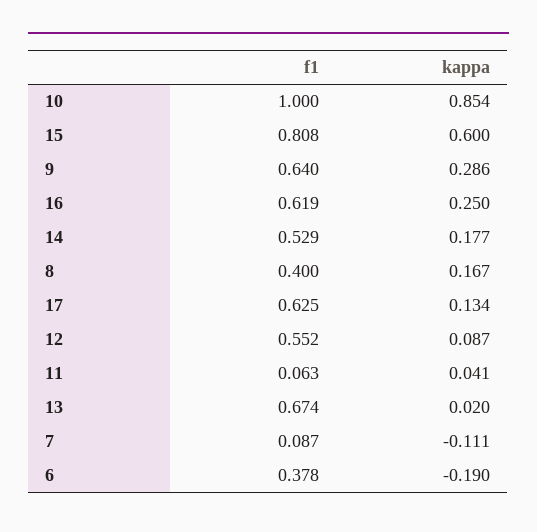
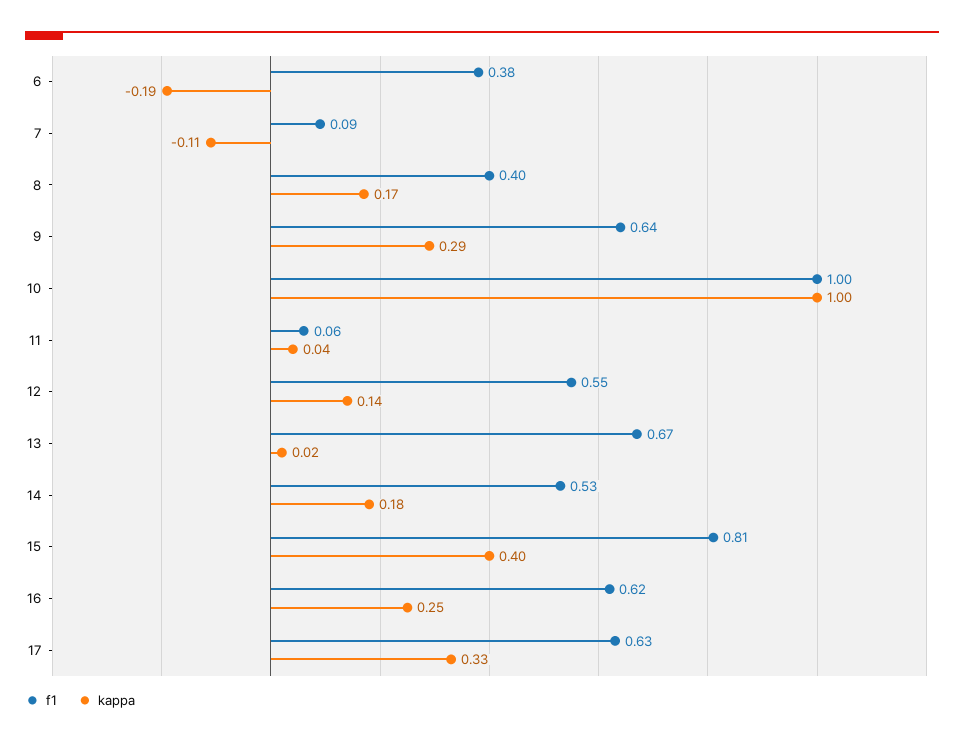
  {
    "f1": {
      "10": 1,
      "15": 0.808,
      "9": 0.64,
      "16": 0.619,
      "14": 0.529,
      "8": 0.4,
      "17": 0.625,
      "12": 0.552,
      "11": 0.063,
      "13": 0.674,
      "7": 0.087,
      "6": 0.378
    },
    "kappa": {
-     "10": 0.854,
+     "10": 1,
-     "15": 0.6,
+     "15": 0.4,
      "9": 0.286,
      "16": 0.25,
      "14": 0.177,
      "8": 0.167,
-     "17": 0.134,
+     "17": 0.33,
-     "12": 0.087,
+     "12": 0.14,
      "11": 0.041,
      "13": 0.02,
      "7": -0.111,
      "6": -0.19
    }
  }

